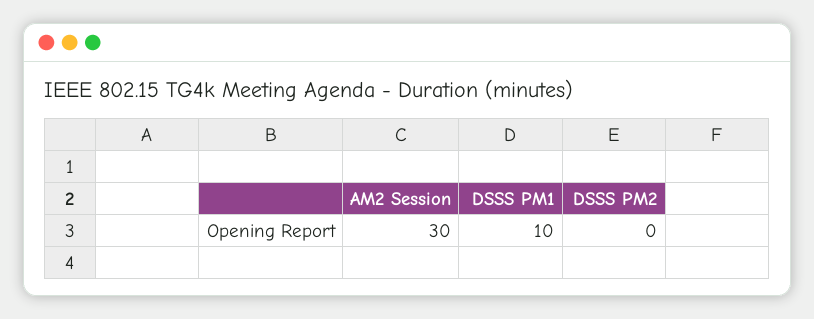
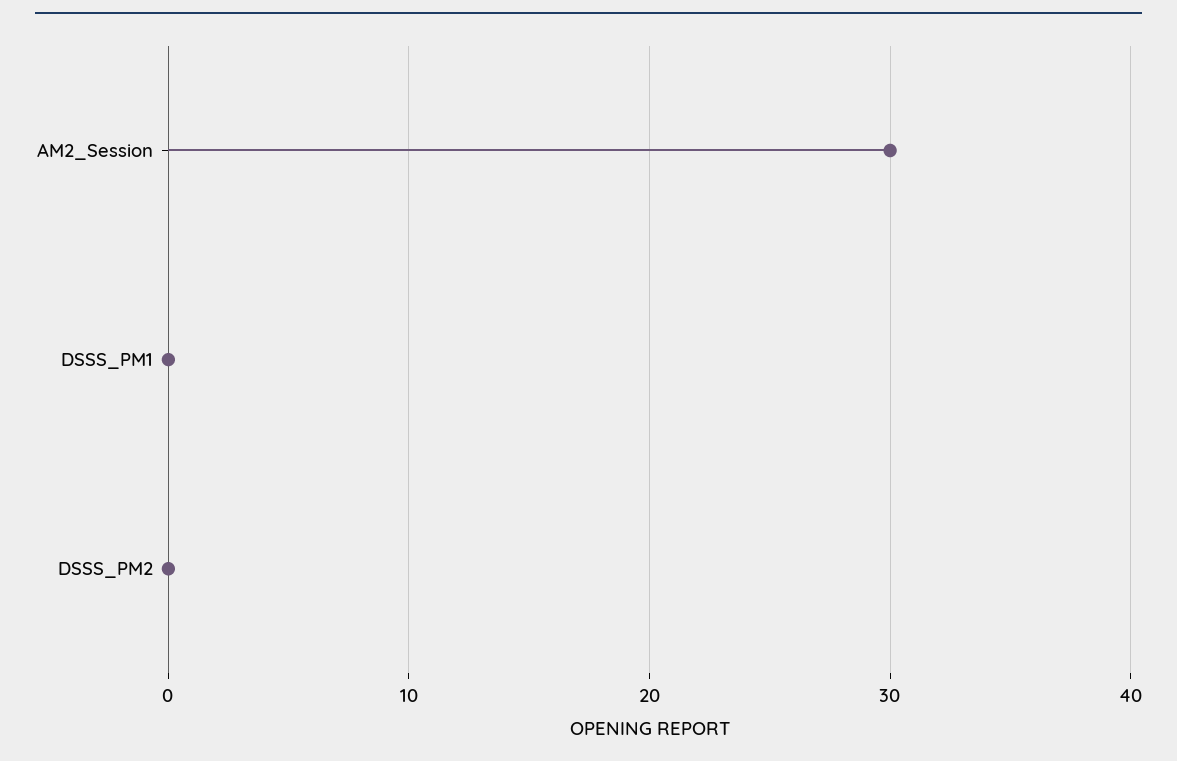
  {
    "AM2 Session": 30,
-   "DSSS PM1": 10,
+   "DSSS PM1": 0,
    "DSSS PM2": 0
  }

